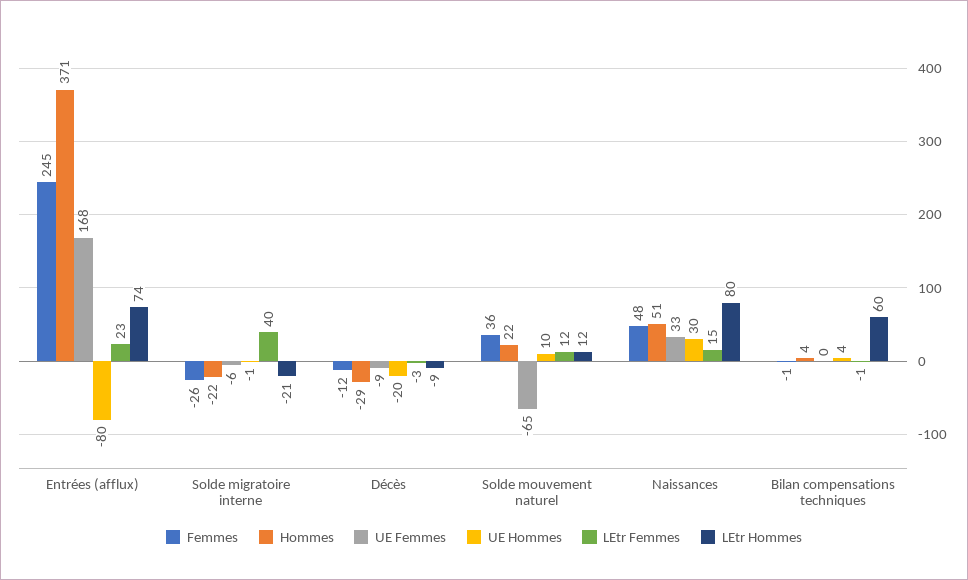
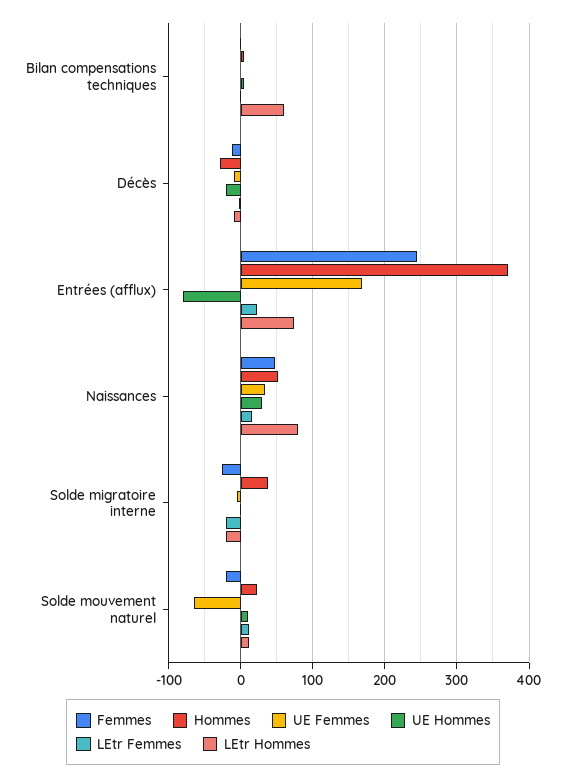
  {
    "Femmes": {
      "Entrées (afflux)": 245,
      "Solde migratoire interne": -26,
      "Décès": -12,
-     "Solde mouvement naturel": 36,
+     "Solde mouvement naturel": -20,
      "Naissances": 48,
      "Bilan compensations techniques": -1
    },
    "Hommes": {
      "Entrées (afflux)": 371,
-     "Solde migratoire interne": -22,
+     "Solde migratoire interne": 40,
      "Décès": -29,
      "Solde mouvement naturel": 22,
      "Naissances": 51,
      "Bilan compensations techniques": 4
    },
    "UE Femmes": {
      "Entrées (afflux)": 168,
      "Solde migratoire interne": -6,
      "Décès": -9,
      "Solde mouvement naturel": -65,
      "Naissances": 33,
      "Bilan compensations techniques": 0
    },
    "UE Hommes": {
      "Entrées (afflux)": -80,
      "Solde migratoire interne": -1,
      "Décès": -20,
      "Solde mouvement naturel": 10,
      "Naissances": 30,
      "Bilan compensations techniques": 4
    },
    "LEtr Femmes": {
      "Entrées (afflux)": 23,
-     "Solde migratoire interne": 40,
+     "Solde migratoire interne": -20,
      "Décès": -3,
      "Solde mouvement naturel": 12,
      "Naissances": 15,
      "Bilan compensations techniques": -1
    },
    "LEtr Hommes": {
      "Entrées (afflux)": 74,
      "Solde migratoire interne": -21,
      "Décès": -9,
      "Solde mouvement naturel": 12,
      "Naissances": 80,
      "Bilan compensations techniques": 60
    }
  }

